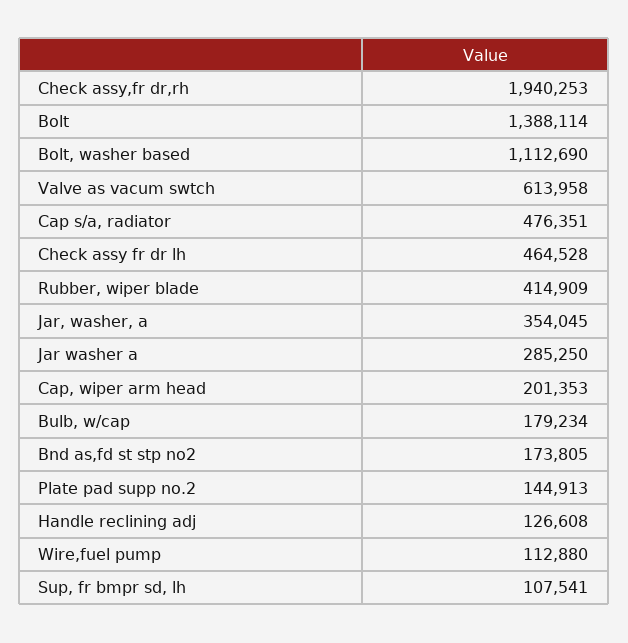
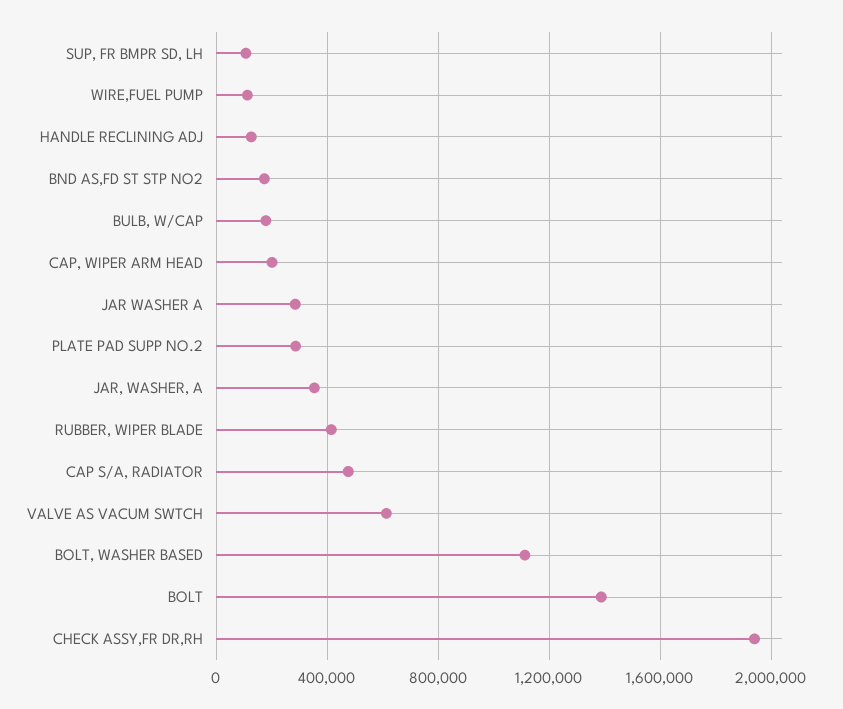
  {
    "Check assy,fr dr,rh": 1940253,
    "Bolt": 1388114,
    "Bolt, washer based": 1112690,
    "Valve as vacum swtch": 613958,
    "Cap s/a, radiator": 476351,
-   "Check assy fr dr lh": 464528,
    "Rubber, wiper blade": 414909,
    "Jar, washer, a": 354045,
    "Jar washer a": 285250,
    "Cap, wiper arm head": 201353,
    "Bulb, w/cap": 179234,
    "Bnd as,fd st stp no2": 173805,
-   "Plate pad supp no.2": 144913,
+   "Plate pad supp no.2": 300000,
    "Handle reclining adj": 126608,
    "Wire,fuel pump": 112880,
    "Sup, fr bmpr sd, lh": 107541
  }

